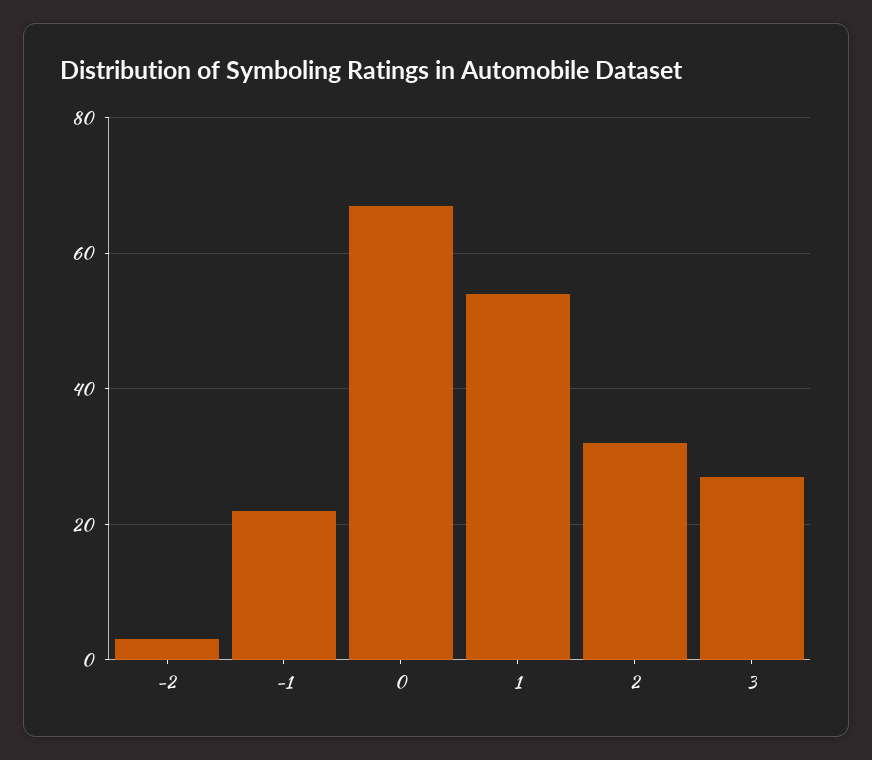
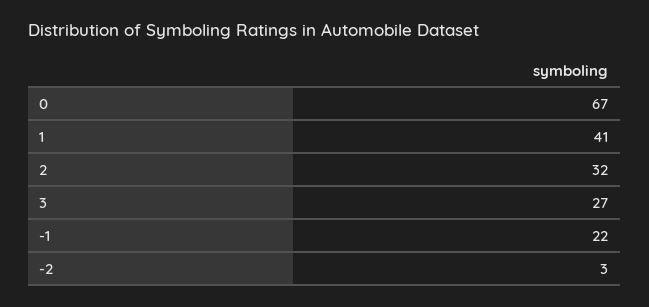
  {
    "-2": 3,
    "-1": 22,
    "0": 67,
-   "1": 55,
+   "1": 41,
    "2": 32,
    "3": 27
  }

